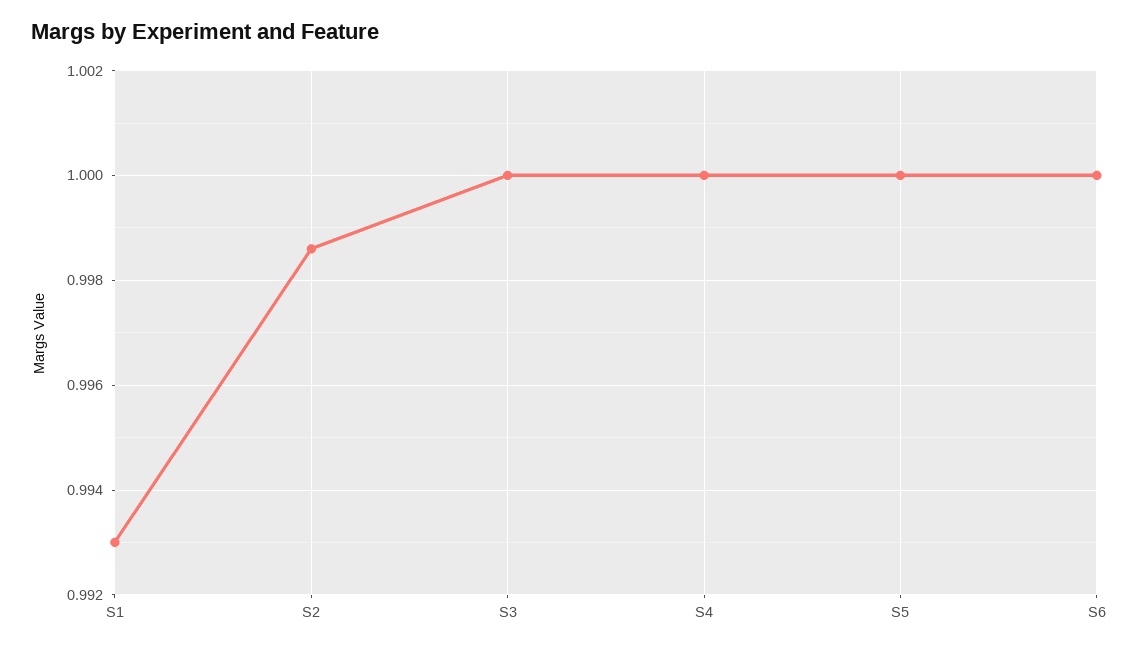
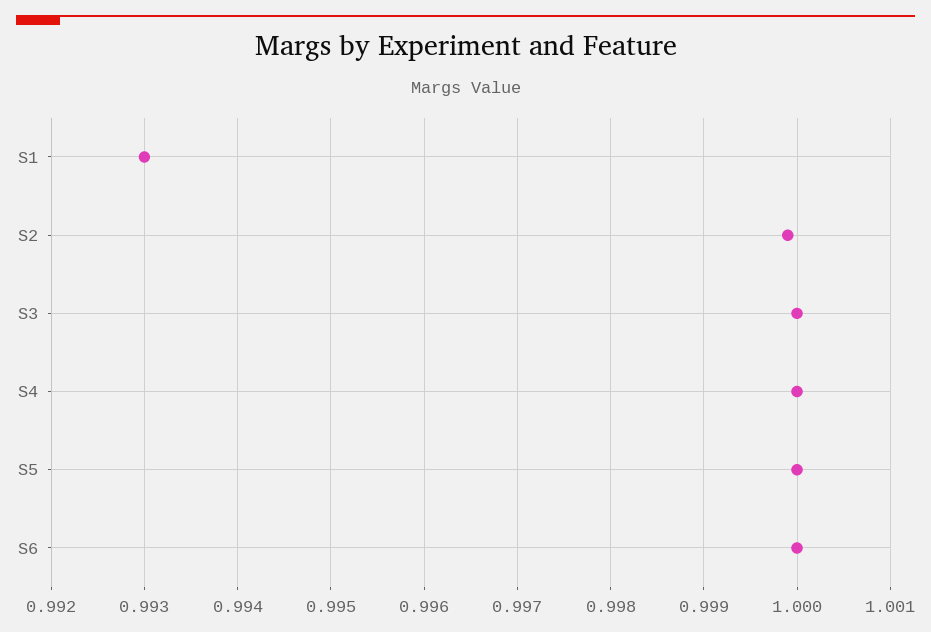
  {
    "S1": 0.993,
-   "S2": 0.9985,
+   "S2": 0.9999,
    "S3": 1,
    "S4": 1,
    "S5": 1,
    "S6": 1
  }

